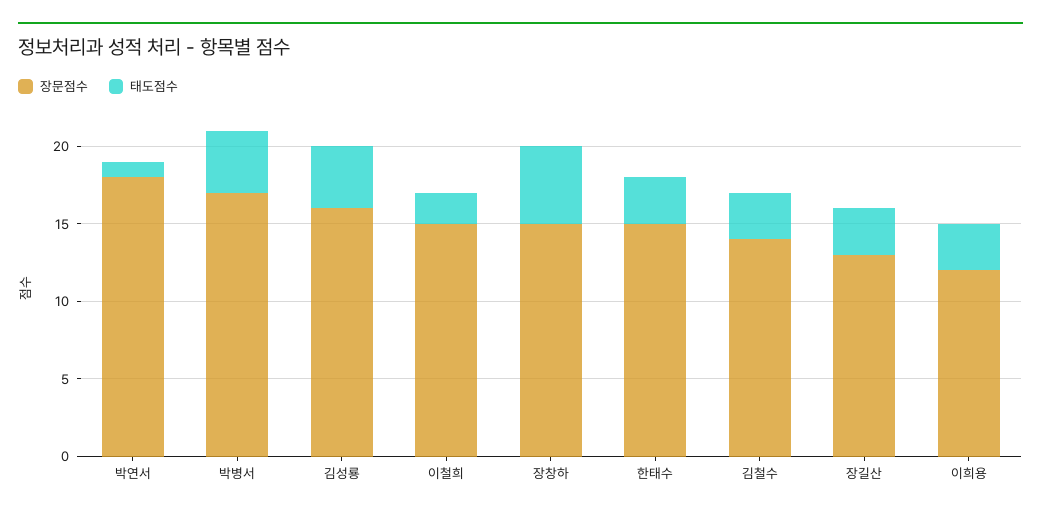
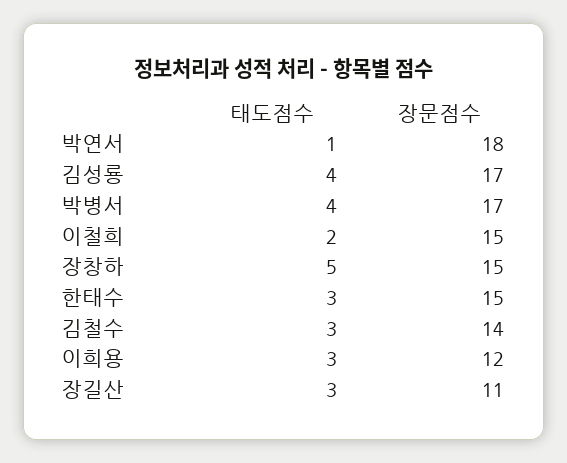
  {
    "장문점수": {
      "박연서": 18,
      "박병서": 17,
-     "김성룡": 16,
+     "김성룡": 17,
      "이철희": 15,
      "장창하": 15,
      "한태수": 15,
      "김철수": 14,
-     "장길산": 13,
+     "장길산": 11,
      "이희용": 12
    },
    "태도점수": {
      "박연서": 1,
      "박병서": 4,
      "김성룡": 4,
      "이철희": 2,
      "장창하": 5,
      "한태수": 3,
      "김철수": 3,
      "장길산": 3,
      "이희용": 3
    }
  }

